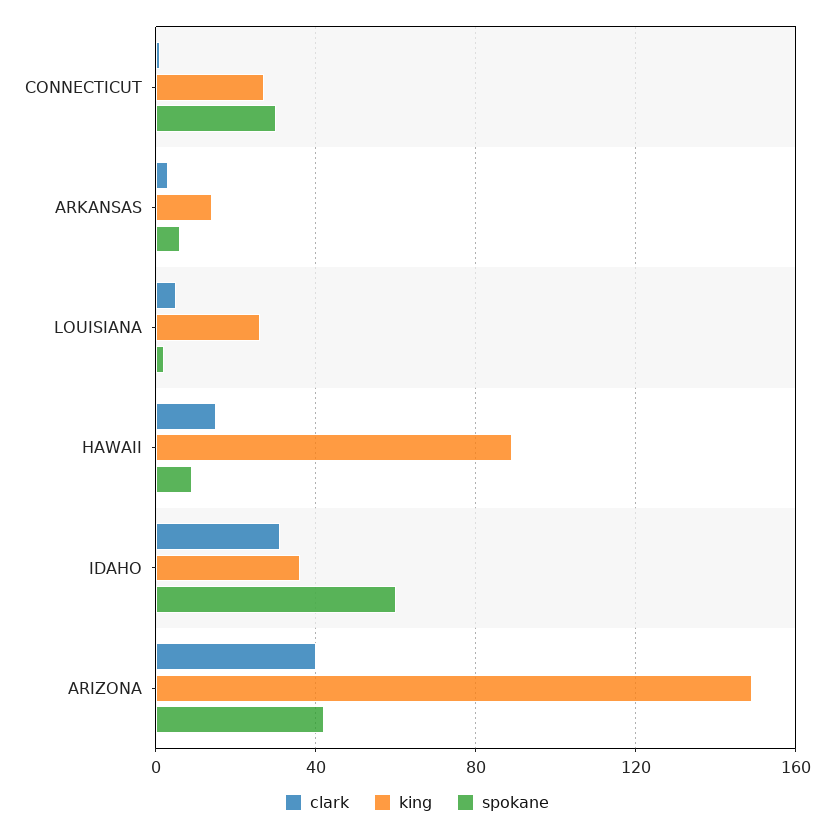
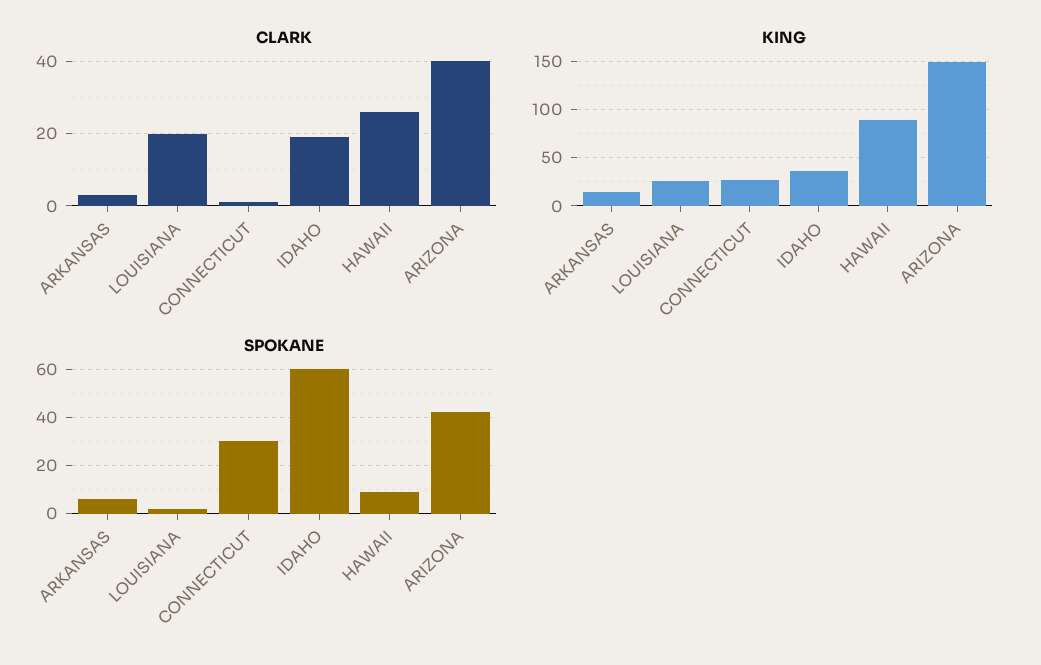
  {
    "clark": {
      "CONNECTICUT": 0,
      "ARKANSAS": 5,
-     "LOUISIANA": 5,
+     "LOUISIANA": 20,
-     "HAWAII": 15,
+     "HAWAII": 25,
-     "IDAHO": 30,
+     "IDAHO": 20,
      "ARIZONA": 40
    },
    "king": {
      "CONNECTICUT": 25,
      "ARKANSAS": 15,
      "LOUISIANA": 25,
      "HAWAII": 90,
      "IDAHO": 35,
      "ARIZONA": 150
    },
    "spokane": {
      "CONNECTICUT": 30,
      "ARKANSAS": 5,
      "LOUISIANA": 0,
      "HAWAII": 10,
      "IDAHO": 60,
      "ARIZONA": 40
    }
  }

